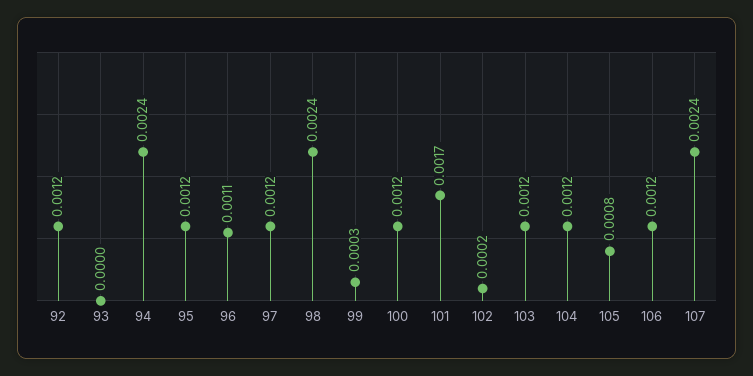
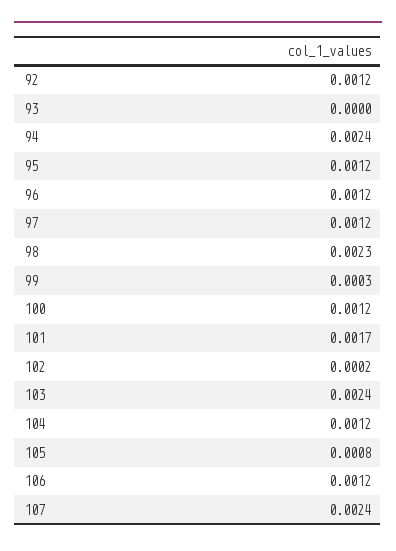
  {
    "92": 0.0012,
    "93": 0,
    "94": 0.0024,
    "95": 0.0012,
-   "96": 0.0011,
+   "96": 0.0012,
    "97": 0.0012,
-   "98": 0.0024,
+   "98": 0.0023,
    "99": 0.0003,
    "100": 0.0012,
    "101": 0.0017,
    "102": 0.0002,
-   "103": 0.0012,
+   "103": 0.0024,
    "104": 0.0012,
    "105": 0.0008,
    "106": 0.0012,
    "107": 0.0024
  }

